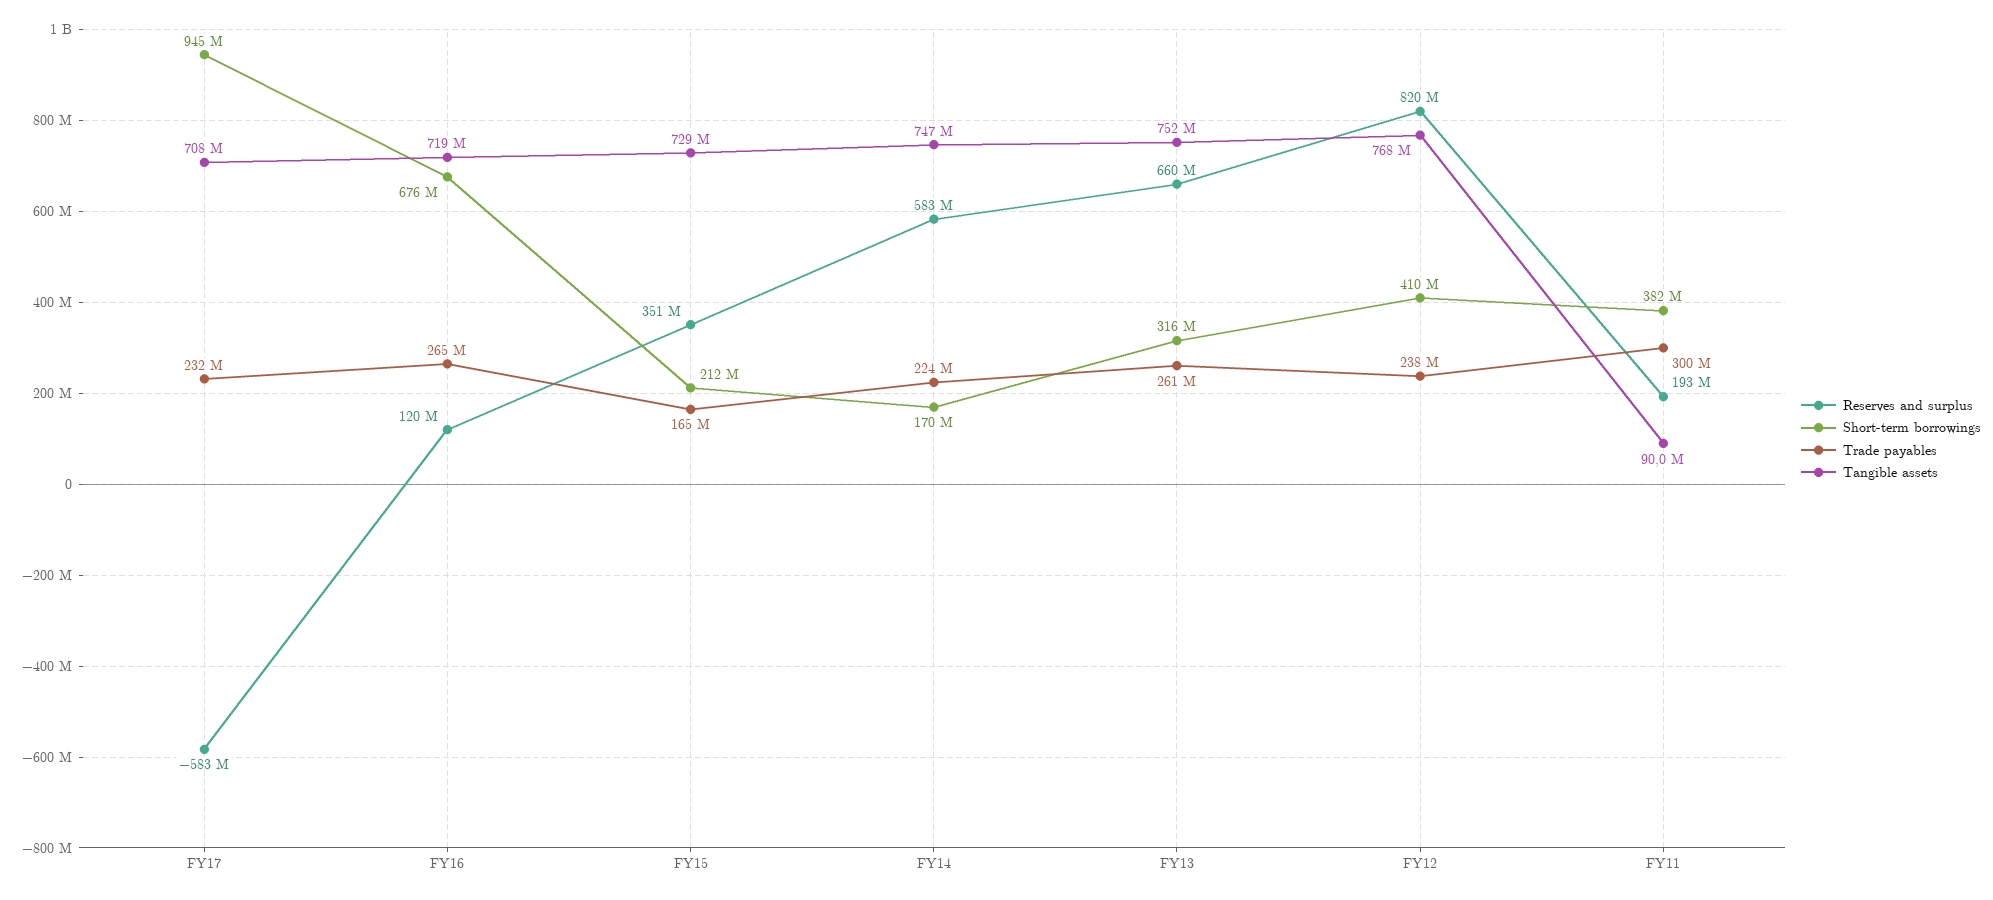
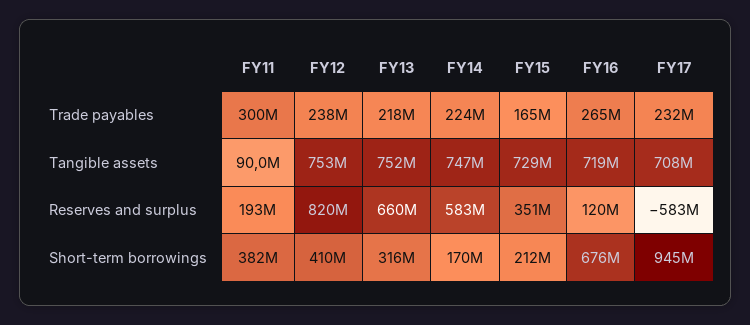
  {
    "Reserves and surplus": {
      "FY17": -583000000,
      "FY16": 120000000,
      "FY15": 351000000,
      "FY14": 583000000,
      "FY13": 660000000,
      "FY12": 820000000,
      "FY11": 193000000
    },
    "Short-term borrowings": {
      "FY17": 945000000,
      "FY16": 676000000,
      "FY15": 212000000,
      "FY14": 170000000,
      "FY13": 316000000,
      "FY12": 410000000,
      "FY11": 382000000
    },
    "Trade payables": {
      "FY17": 232000000,
      "FY16": 265000000,
      "FY15": 165000000,
      "FY14": 224000000,
-     "FY13": 261000000,
+     "FY13": 218000000,
      "FY12": 238000000,
      "FY11": 300000000
    },
    "Tangible assets": {
      "FY17": 708000000,
      "FY16": 719000000,
      "FY15": 729000000,
      "FY14": 747000000,
      "FY13": 752000000,
-     "FY12": 768000000,
+     "FY12": 753000000,
      "FY11": 90000000
    }
  }

